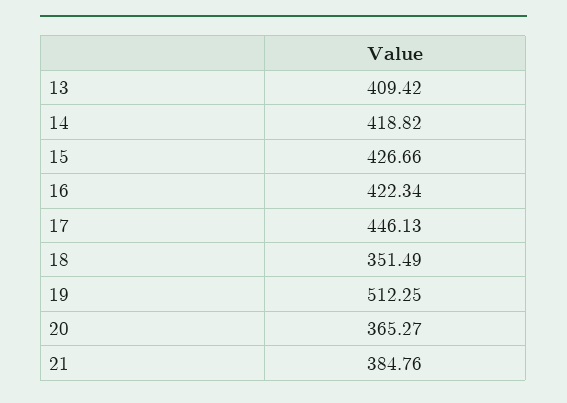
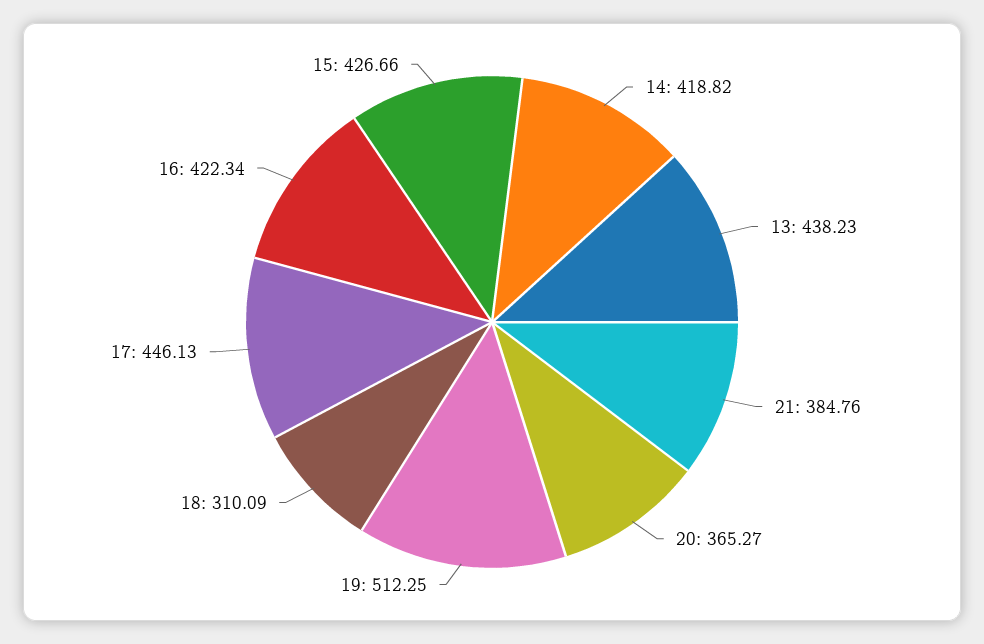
  {
-   "13": 409.42,
+   "13": 438.23,
    "14": 418.82,
    "15": 426.66,
    "16": 422.34,
    "17": 446.13,
-   "18": 351.49,
+   "18": 310.09,
    "19": 512.25,
    "20": 365.27,
    "21": 384.76
  }

